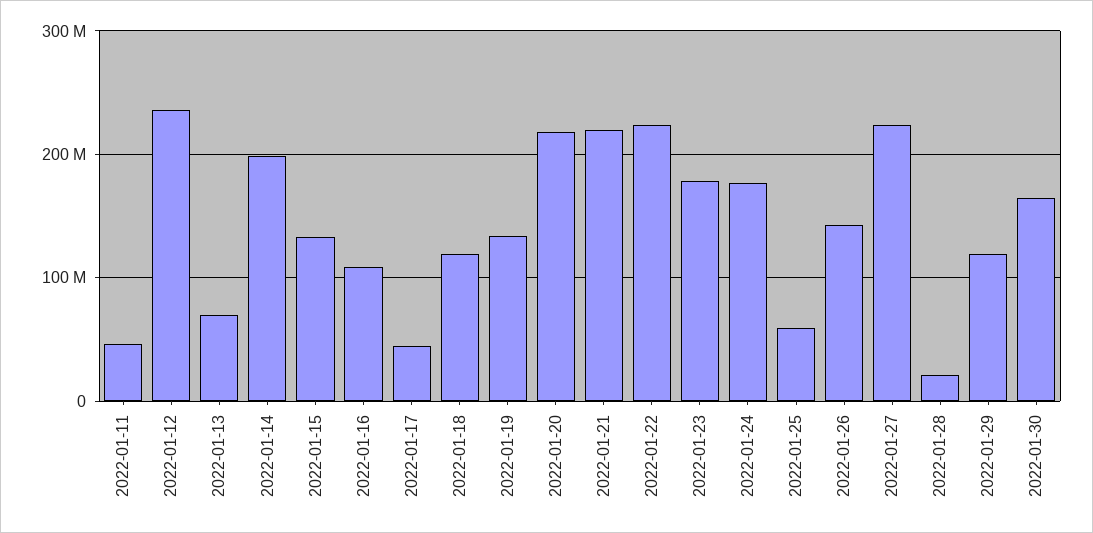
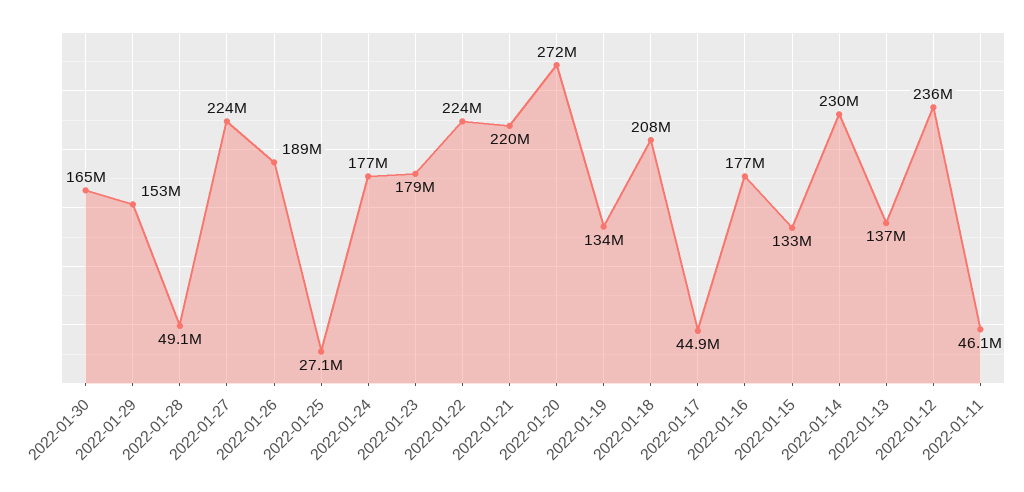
  {
    "2022-01-11": 46100000,
    "2022-01-12": 236000000,
-   "2022-01-13": 70000000,
+   "2022-01-13": 137000000,
-   "2022-01-14": 200000000,
+   "2022-01-14": 230000000,
    "2022-01-15": 133000000,
-   "2022-01-16": 110000000,
+   "2022-01-16": 177000000,
    "2022-01-17": 44900000,
-   "2022-01-18": 120000000,
+   "2022-01-18": 208000000,
    "2022-01-19": 134000000,
-   "2022-01-20": 220000000,
+   "2022-01-20": 272000000,
    "2022-01-21": 220000000,
    "2022-01-22": 224000000,
    "2022-01-23": 179000000,
    "2022-01-24": 177000000,
-   "2022-01-25": 60000000,
+   "2022-01-25": 27100000,
-   "2022-01-26": 140000000,
+   "2022-01-26": 189000000,
    "2022-01-27": 224000000,
-   "2022-01-28": 20000000,
+   "2022-01-28": 49100000,
-   "2022-01-29": 120000000,
+   "2022-01-29": 153000000,
    "2022-01-30": 165000000
  }

